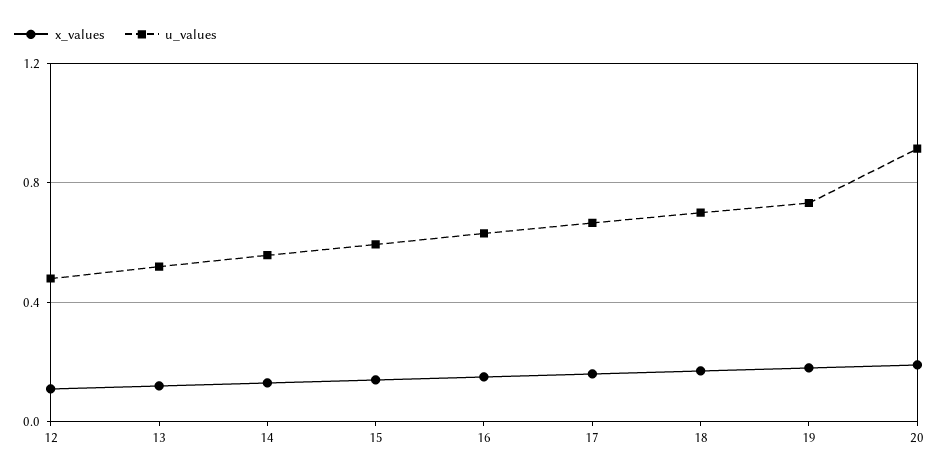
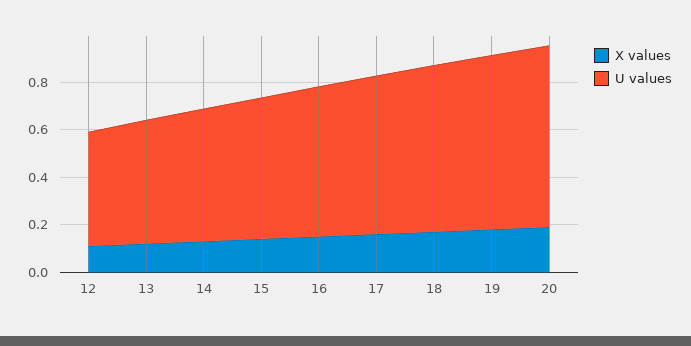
  {
    "x_values": {
      "12": 0.1,
      "13": 0.1,
      "14": 0.15,
      "15": 0.15,
      "16": 0.15,
      "17": 0.15,
      "18": 0.15,
      "19": 0.2,
      "20": 0.2
    },
    "u_values": {
      "12": 0.5,
      "13": 0.5,
      "14": 0.55,
      "15": 0.6,
      "16": 0.65,
      "17": 0.65,
      "18": 0.7,
      "19": 0.75,
-     "20": 0.9
+     "20": 0.75
    }
  }

